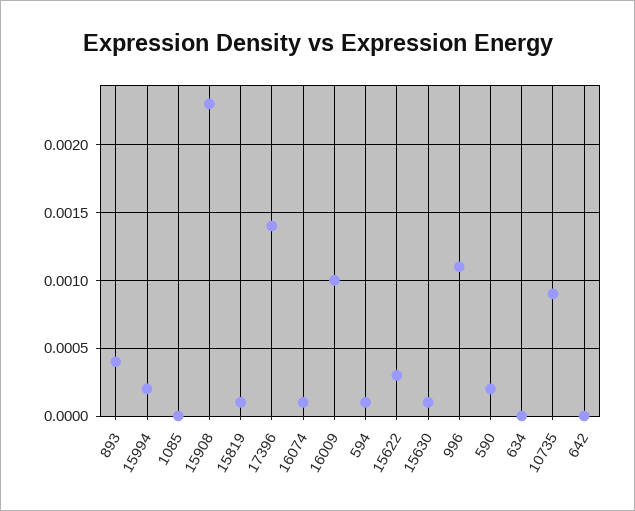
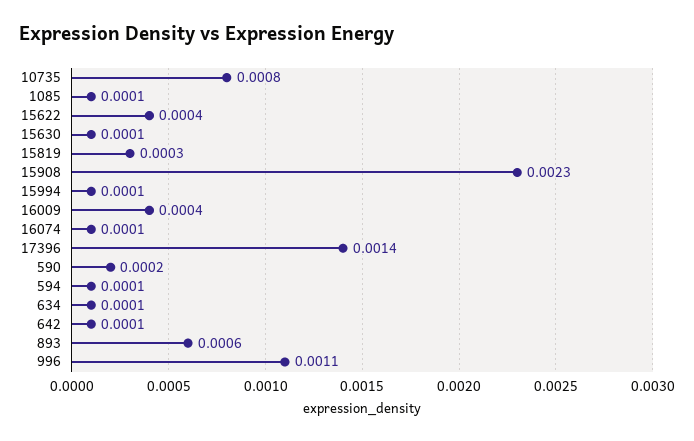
  {
-   "893": 0.0004,
+   "893": 0.0006,
-   "15994": 0.0002,
+   "15994": 0.0001,
-   "1085": 0,
+   "1085": 0.0001,
    "15908": 0.0023,
-   "15819": 0.0001,
+   "15819": 0.0003,
    "17396": 0.0014,
    "16074": 0.0001,
-   "16009": 0.001,
+   "16009": 0.0004,
    "594": 0.0001,
-   "15622": 0.0003,
+   "15622": 0.0004,
    "15630": 0.0001,
    "996": 0.0011,
    "590": 0.0002,
-   "634": 0,
+   "634": 0.0001,
-   "10735": 0.0009,
+   "10735": 0.0008,
-   "642": 0
+   "642": 0.0001
  }

